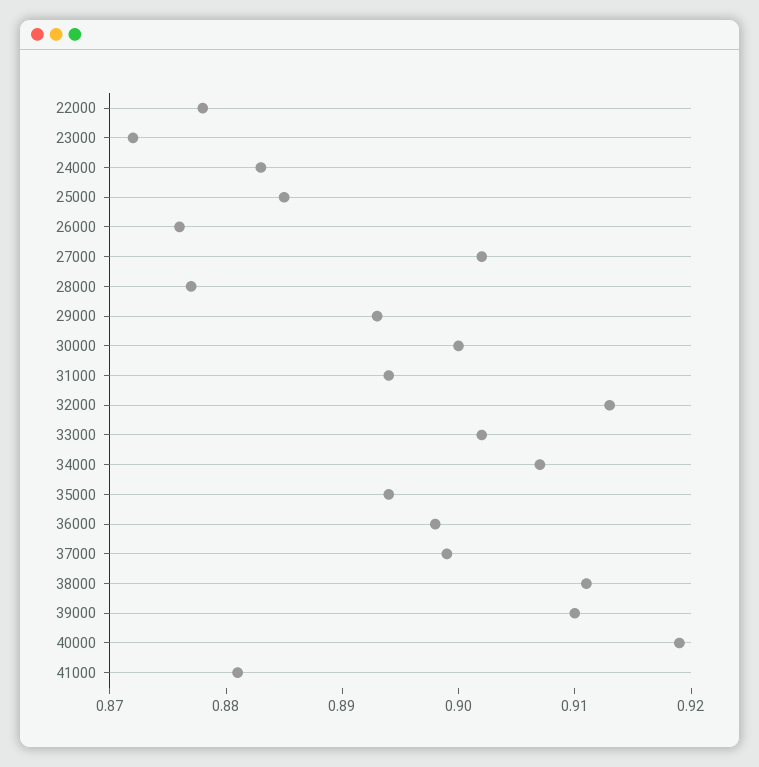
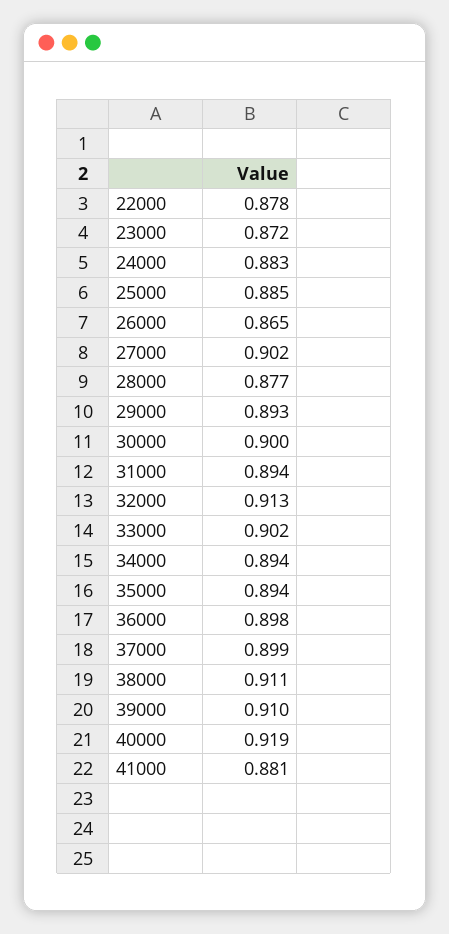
  {
    "22000": 0.878,
    "23000": 0.872,
    "24000": 0.883,
    "25000": 0.885,
-   "26000": 0.876,
+   "26000": 0.865,
    "27000": 0.902,
    "28000": 0.877,
    "29000": 0.893,
    "30000": 0.9,
    "31000": 0.894,
    "32000": 0.913,
    "33000": 0.902,
-   "34000": 0.907,
+   "34000": 0.894,
    "35000": 0.894,
    "36000": 0.898,
    "37000": 0.899,
    "38000": 0.911,
    "39000": 0.91,
    "40000": 0.919,
    "41000": 0.881
  }

